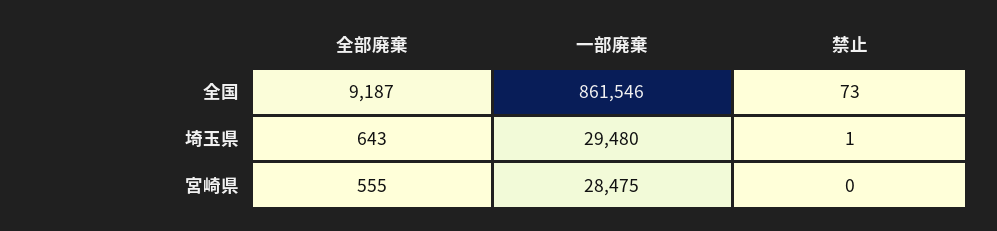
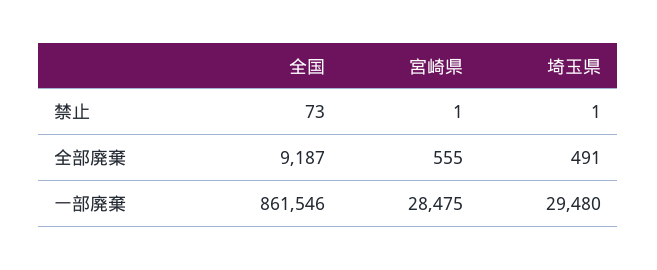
  {
    "全部廃棄": {
      "全国": 9187,
-     "埼玉県": 643,
+     "埼玉県": 491,
      "宮崎県": 555
    },
    "一部廃棄": {
      "全国": 861546,
      "埼玉県": 29480,
      "宮崎県": 28475
    },
    "禁止": {
      "全国": 73,
      "埼玉県": 1,
-     "宮崎県": 0
+     "宮崎県": 1
    }
  }

